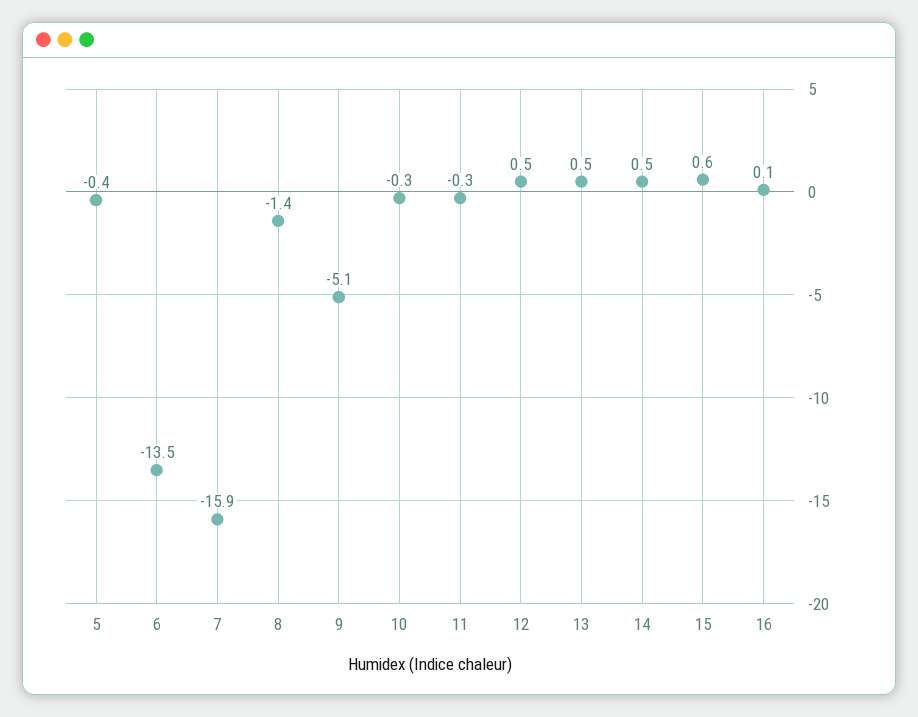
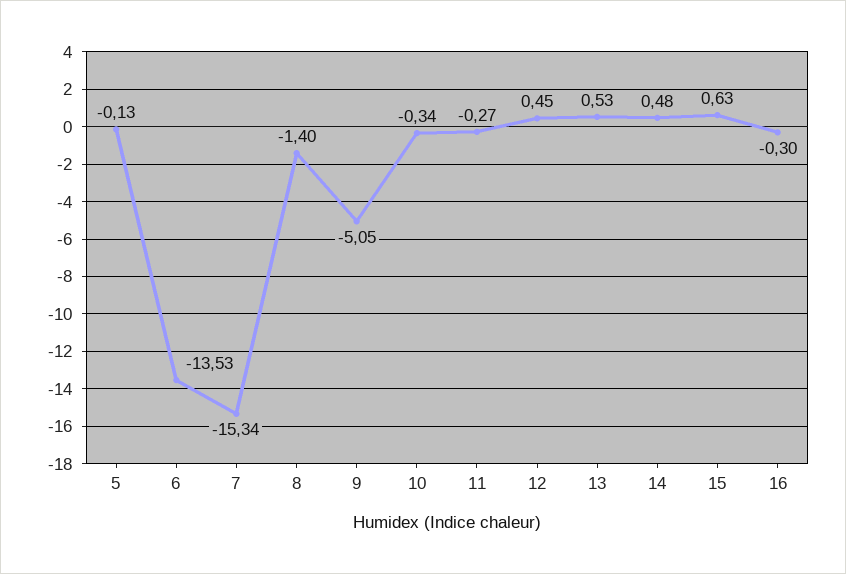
  {
-   "5": -0.4,
+   "5": -0.13,
    "6": -13.53,
-   "7": -15.9,
+   "7": -15.34,
    "8": -1.4,
    "9": -5.05,
    "10": -0.34,
    "11": -0.27,
    "12": 0.45,
    "13": 0.53,
    "14": 0.48,
    "15": 0.63,
-   "16": 0.1
+   "16": -0.3
  }

